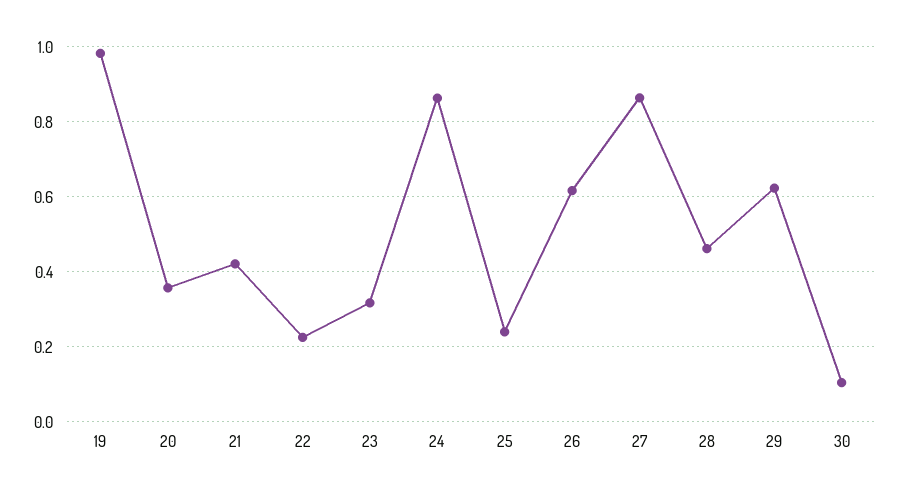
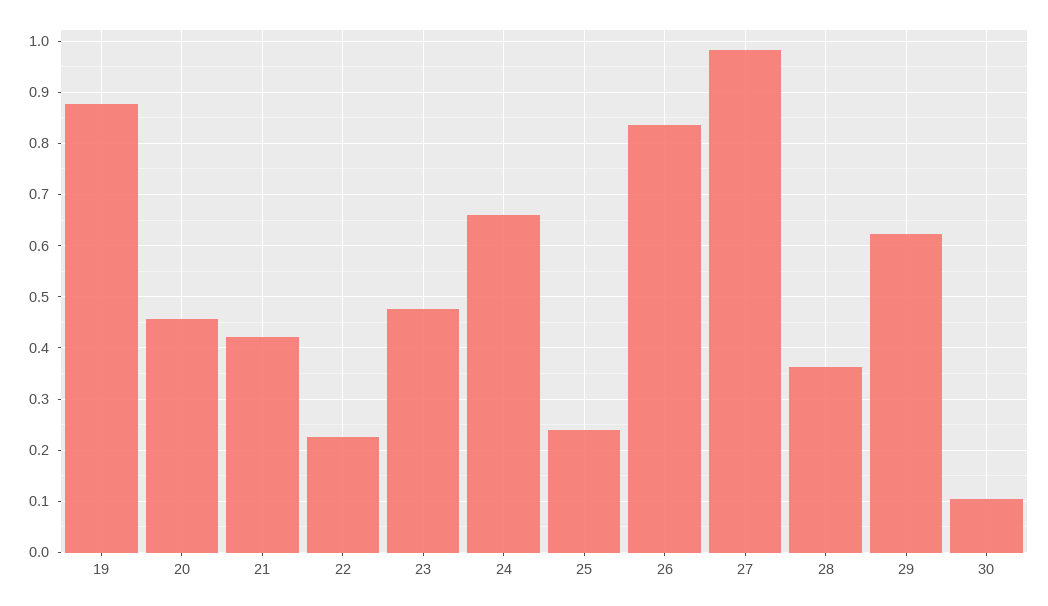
  {
-   "19": 0.98,
+   "19": 0.88,
-   "20": 0.36,
+   "20": 0.46,
    "21": 0.42,
    "22": 0.22,
-   "23": 0.32,
+   "23": 0.48,
-   "24": 0.86,
+   "24": 0.66,
    "25": 0.24,
-   "26": 0.62,
+   "26": 0.84,
-   "27": 0.86,
+   "27": 0.98,
-   "28": 0.46,
+   "28": 0.36,
    "29": 0.62,
    "30": 0.1
  }

